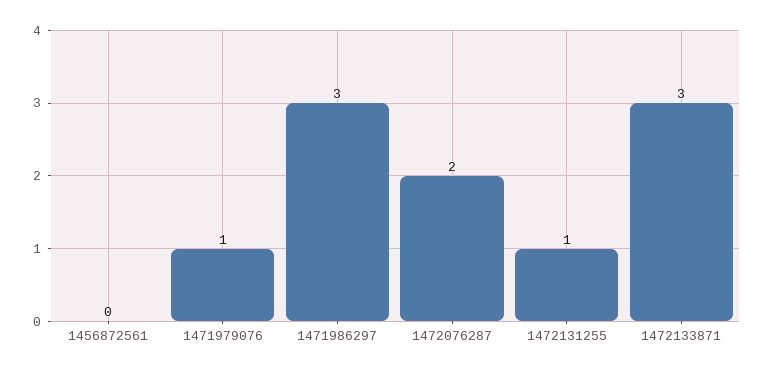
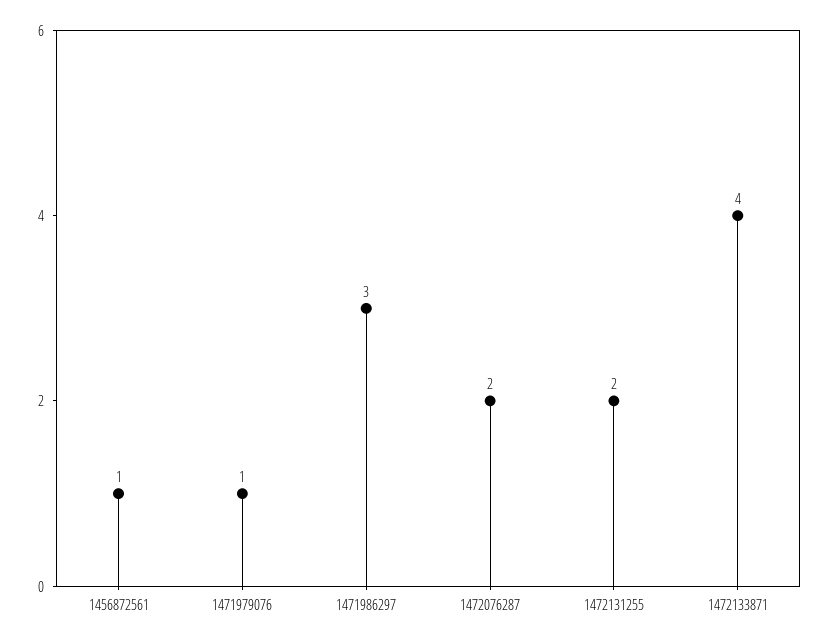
  {
-   "1456872561": 0,
+   "1456872561": 1,
    "1471979076": 1,
    "1471986297": 3,
    "1472076287": 2,
-   "1472131255": 1,
+   "1472131255": 2,
-   "1472133871": 3
+   "1472133871": 4
  }

